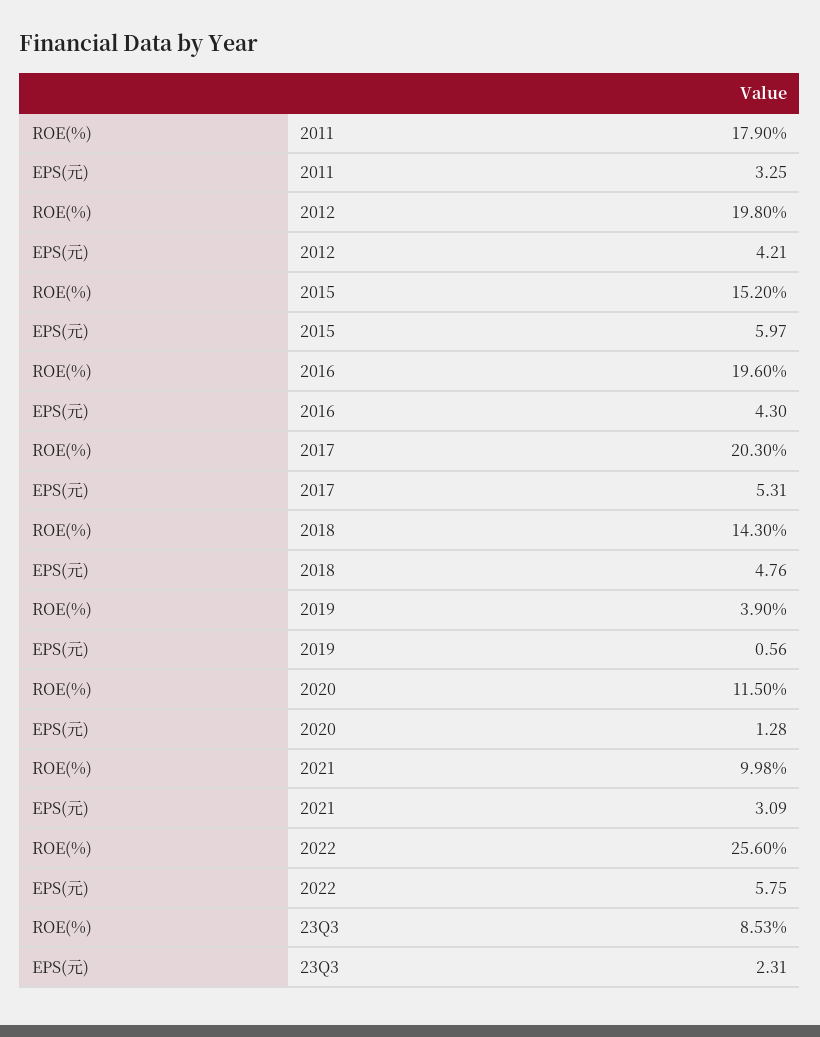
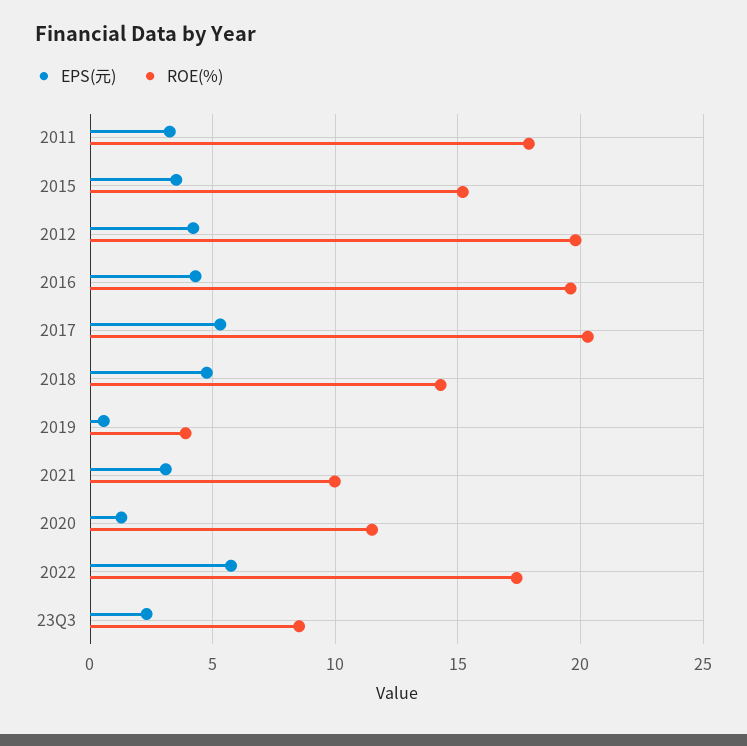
  {
    "ROE(%)": {
      "2011": 17.9,
      "2012": 19.8,
      "2015": 15.2,
      "2016": 19.6,
      "2017": 20.3,
      "2018": 14.3,
      "2019": 3.9,
      "2020": 11.5,
      "2021": 9.98,
-     "2022": 25.6,
+     "2022": 17.5,
      "23Q3": 8.53
    },
    "EPS(元)": {
      "2011": 3.25,
      "2012": 4.21,
-     "2015": 5.97,
+     "2015": 3.5,
      "2016": 4.3,
      "2017": 5.31,
      "2018": 4.76,
      "2019": 0.56,
      "2020": 1.28,
      "2021": 3.09,
      "2022": 5.75,
      "23Q3": 2.31
    }
  }

